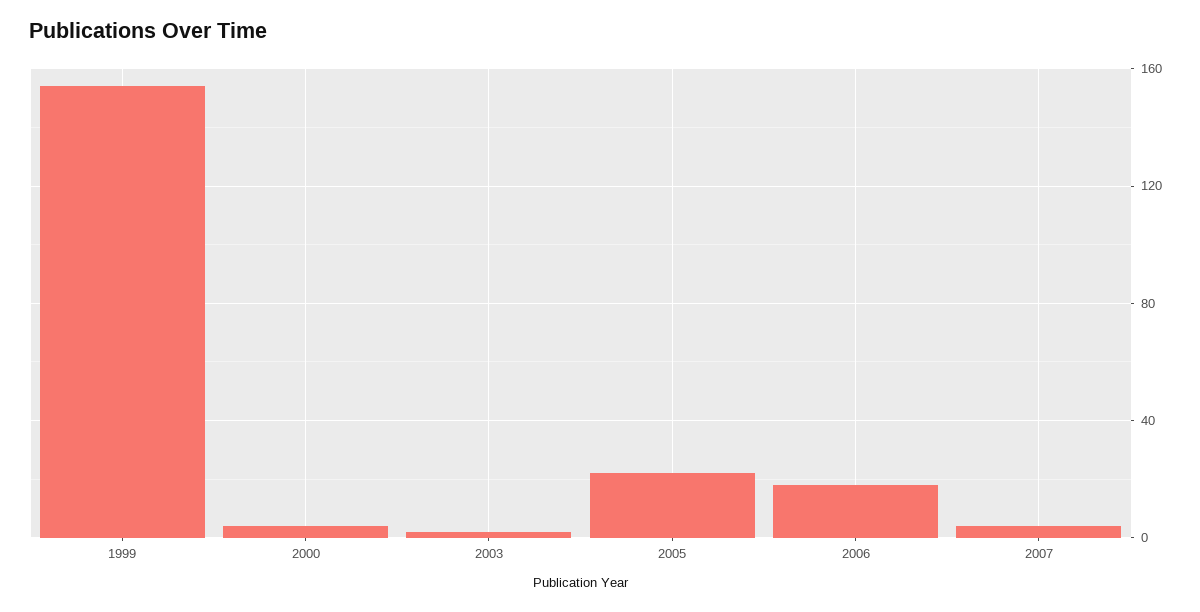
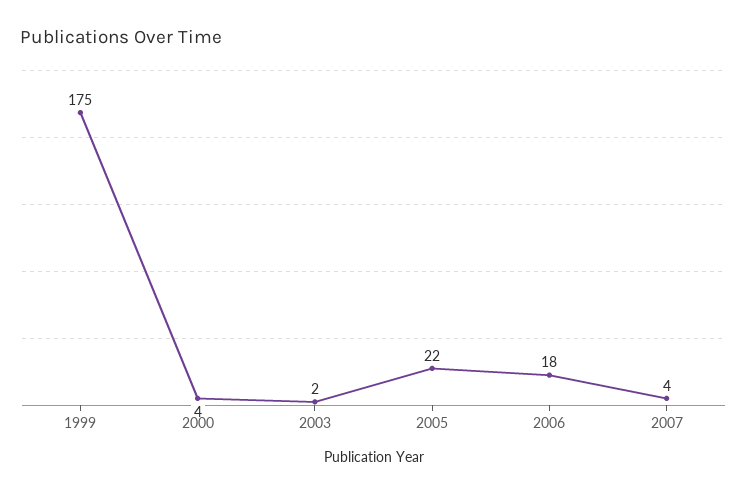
  {
-   "1999": 155,
+   "1999": 175,
    "2000": 4,
    "2003": 2,
    "2005": 22,
    "2006": 18,
    "2007": 4
  }

